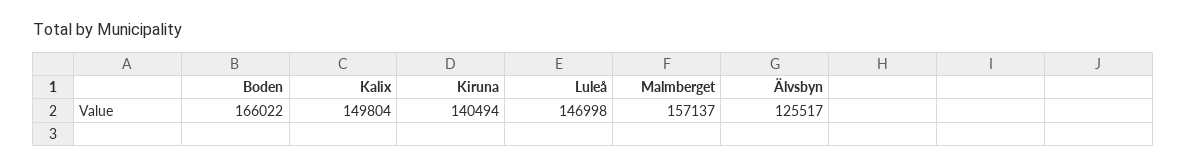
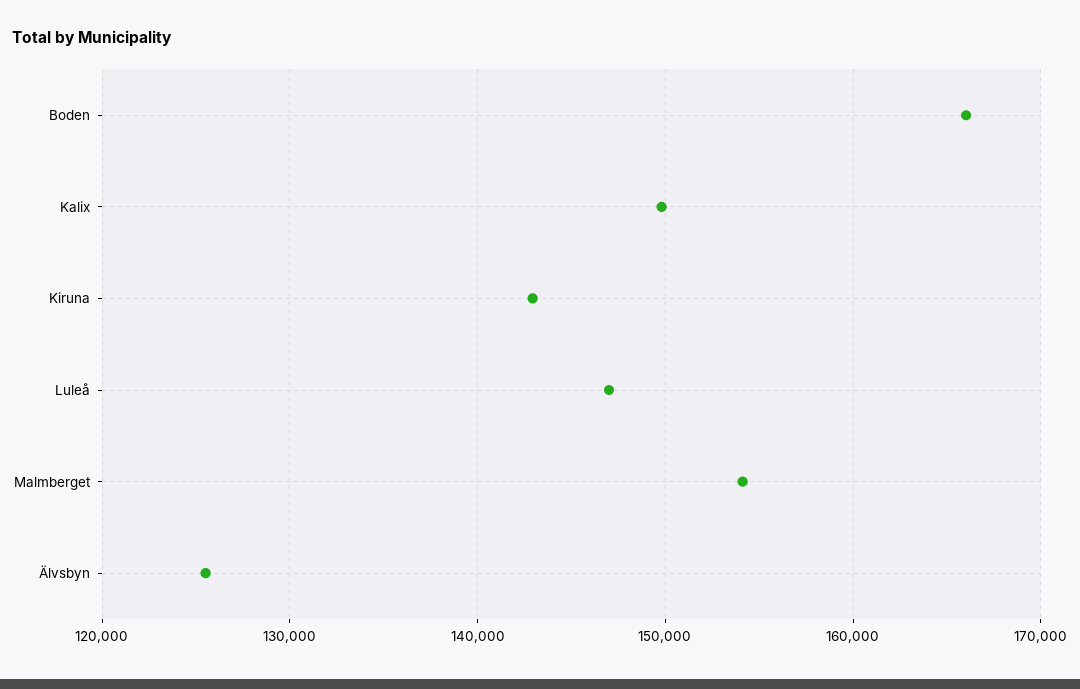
  {
    "Boden": 166022,
    "Kalix": 149804,
-   "Kiruna": 140494,
+   "Kiruna": 143000,
    "Luleå": 146998,
-   "Malmberget": 157137,
+   "Malmberget": 154000,
    "Älvsbyn": 125517
  }

